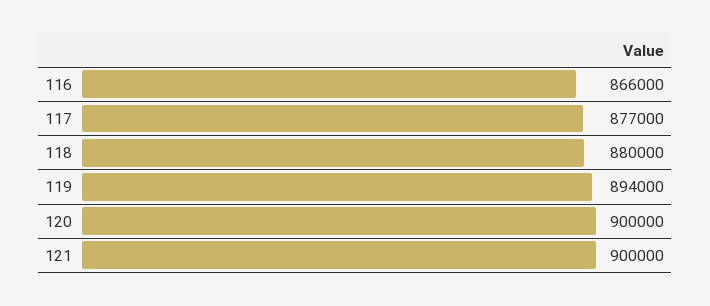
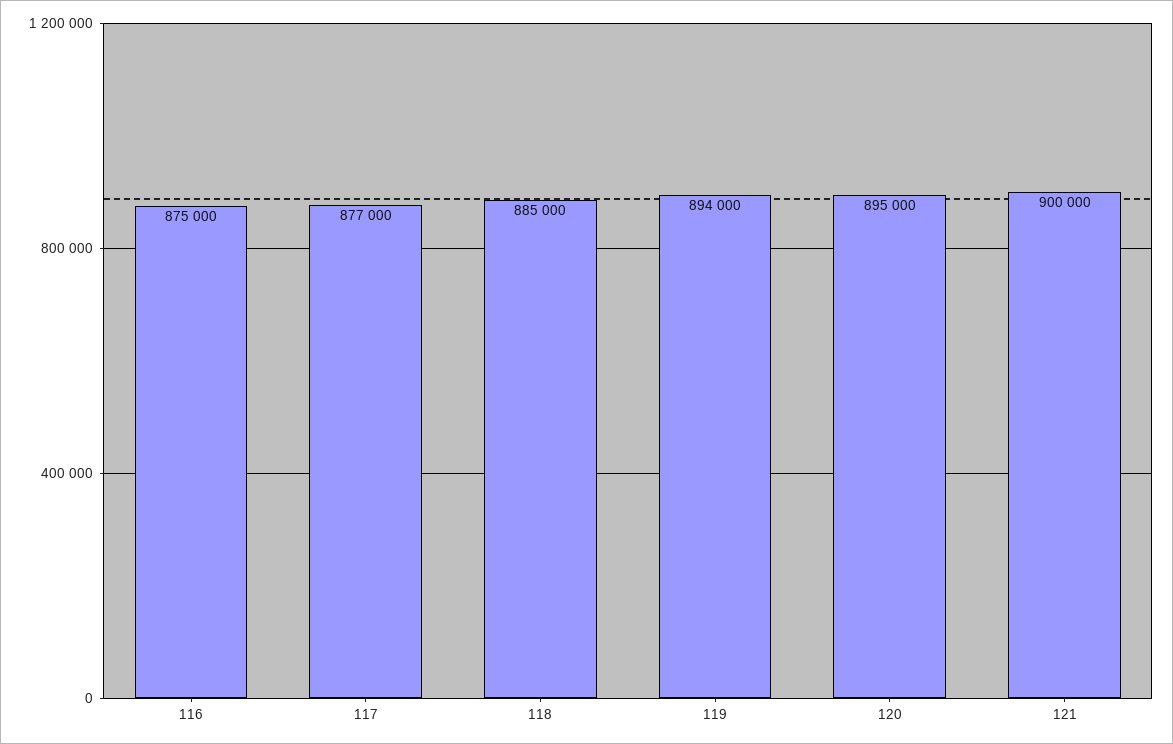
  {
-   "116": 866000,
+   "116": 875000,
    "117": 877000,
-   "118": 880000,
+   "118": 885000,
    "119": 894000,
-   "120": 900000,
+   "120": 895000,
    "121": 900000
  }

